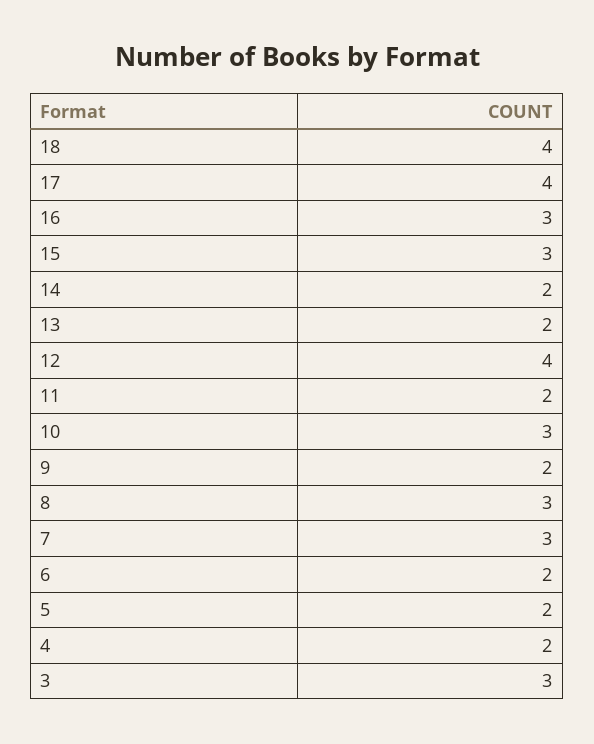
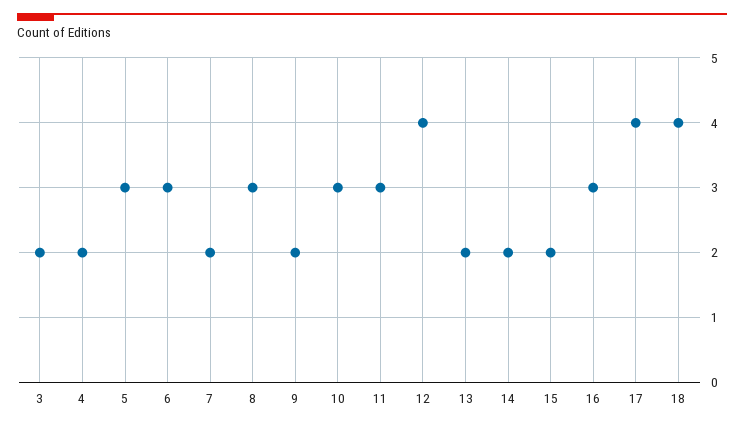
  {
    "18": 4,
    "17": 4,
    "16": 3,
-   "15": 3,
+   "15": 2,
    "14": 2,
    "13": 2,
    "12": 4,
-   "11": 2,
+   "11": 3,
    "10": 3,
    "9": 2,
    "8": 3,
-   "7": 3,
+   "7": 2,
-   "6": 2,
+   "6": 3,
-   "5": 2,
+   "5": 3,
    "4": 2,
-   "3": 3
+   "3": 2
  }

